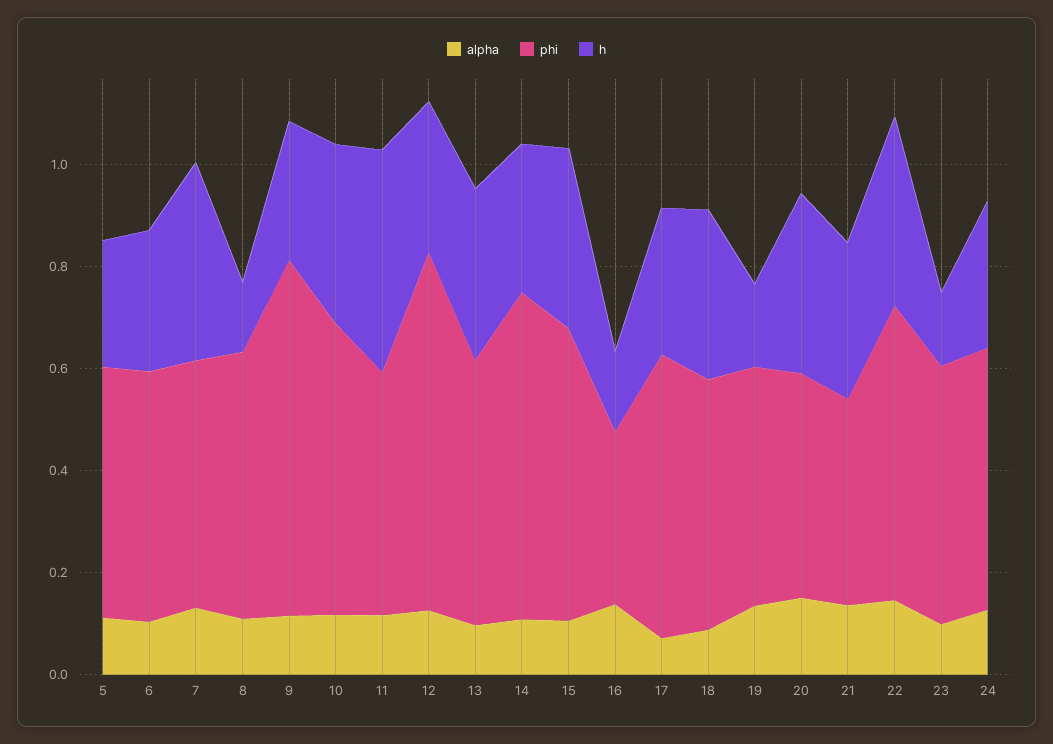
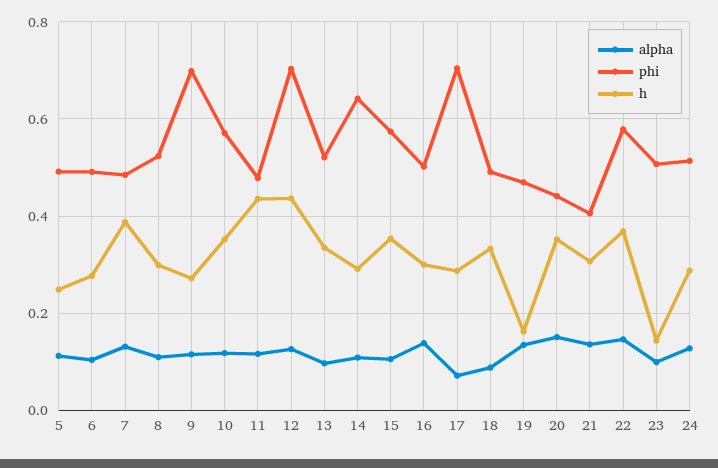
  {
    "alpha": {
      "5": 0.12,
      "6": 0.1,
      "7": 0.14,
      "8": 0.1,
      "9": 0.12,
      "10": 0.12,
      "11": 0.12,
      "12": 0.12,
      "13": 0.1,
      "14": 0.1,
      "15": 0.1,
      "16": 0.14,
      "17": 0.08,
      "18": 0.08,
      "19": 0.14,
      "20": 0.16,
      "21": 0.14,
      "22": 0.14,
      "23": 0.1,
      "24": 0.12
    },
    "phi": {
      "5": 0.5,
      "6": 0.5,
      "7": 0.48,
      "8": 0.52,
      "9": 0.7,
      "10": 0.58,
      "11": 0.48,
      "12": 0.7,
      "13": 0.52,
      "14": 0.64,
      "15": 0.58,
-     "16": 0.35,
+     "16": 0.5,
-     "17": 0.55,
+     "17": 0.7,
      "18": 0.5,
      "19": 0.46,
      "20": 0.44,
      "21": 0.4,
      "22": 0.58,
      "23": 0.5,
      "24": 0.52
    },
    "h": {
      "5": 0.24,
      "6": 0.28,
      "7": 0.38,
-     "8": 0.15,
+     "8": 0.3,
      "9": 0.28,
      "10": 0.36,
      "11": 0.44,
-     "12": 0.3,
+     "12": 0.44,
      "13": 0.34,
      "14": 0.3,
      "15": 0.36,
-     "16": 0.15,
+     "16": 0.3,
      "17": 0.28,
      "18": 0.34,
      "19": 0.16,
      "20": 0.36,
      "21": 0.3,
      "22": 0.36,
      "23": 0.14,
      "24": 0.28
    }
  }

